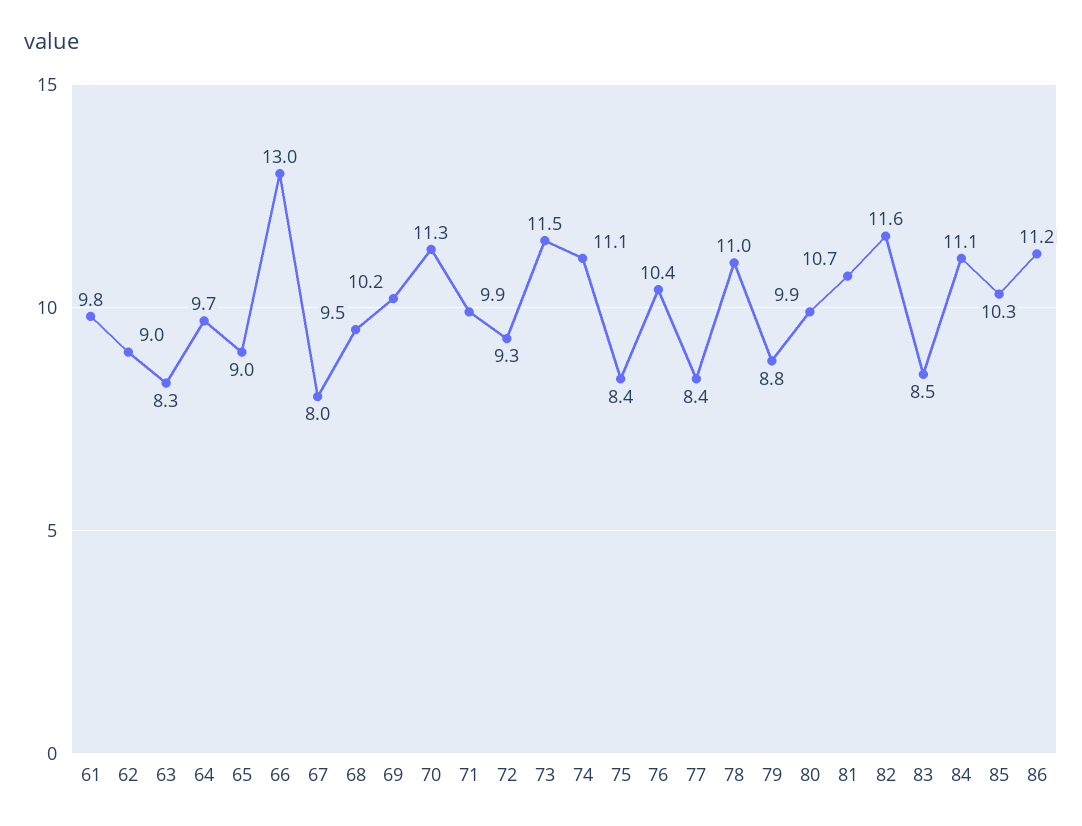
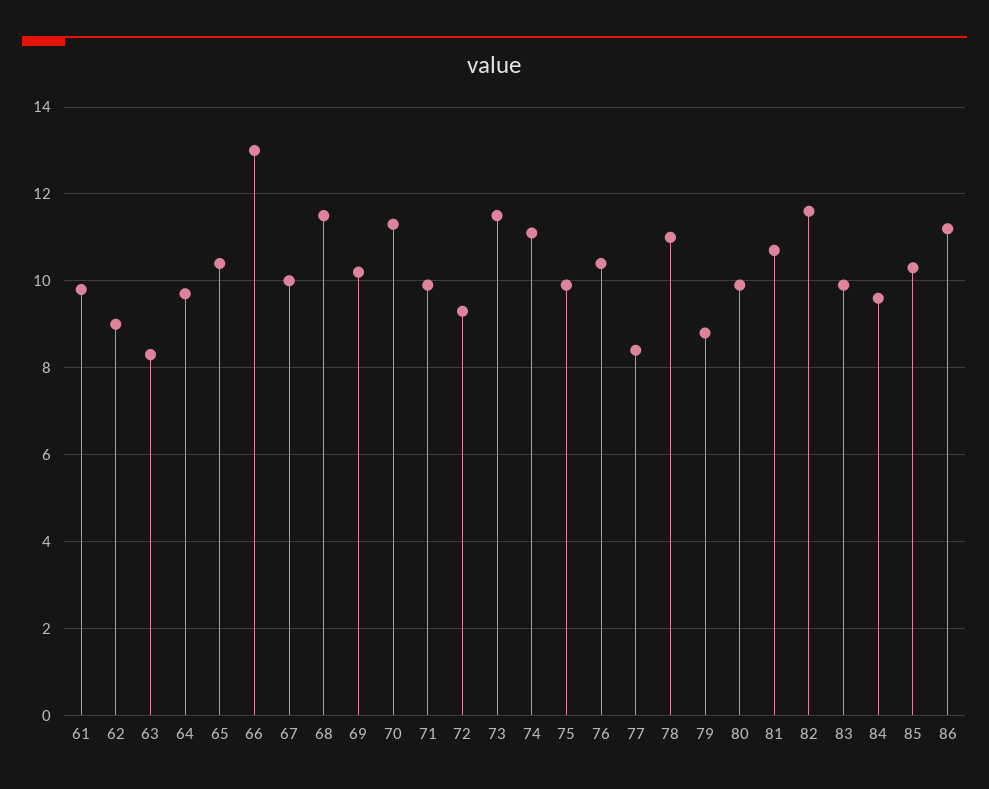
  {
    "61": 9.8,
    "62": 9,
    "63": 8.3,
    "64": 9.7,
-   "65": 9,
+   "65": 10.5,
    "66": 13,
-   "67": 8,
+   "67": 10,
-   "68": 9.5,
+   "68": 11.5,
    "69": 10.2,
    "70": 11.3,
    "71": 9.9,
    "72": 9.3,
    "73": 11.5,
    "74": 11.1,
-   "75": 8.4,
+   "75": 10,
    "76": 10.4,
    "77": 8.4,
    "78": 11,
    "79": 8.8,
    "80": 9.9,
    "81": 10.7,
    "82": 11.6,
-   "83": 8.5,
+   "83": 10,
-   "84": 11.1,
+   "84": 9.5,
    "85": 10.3,
    "86": 11.2
  }

